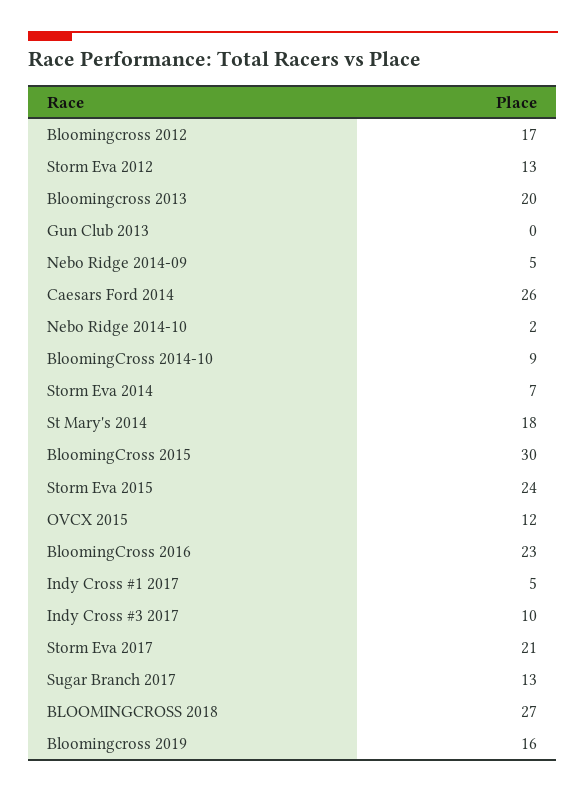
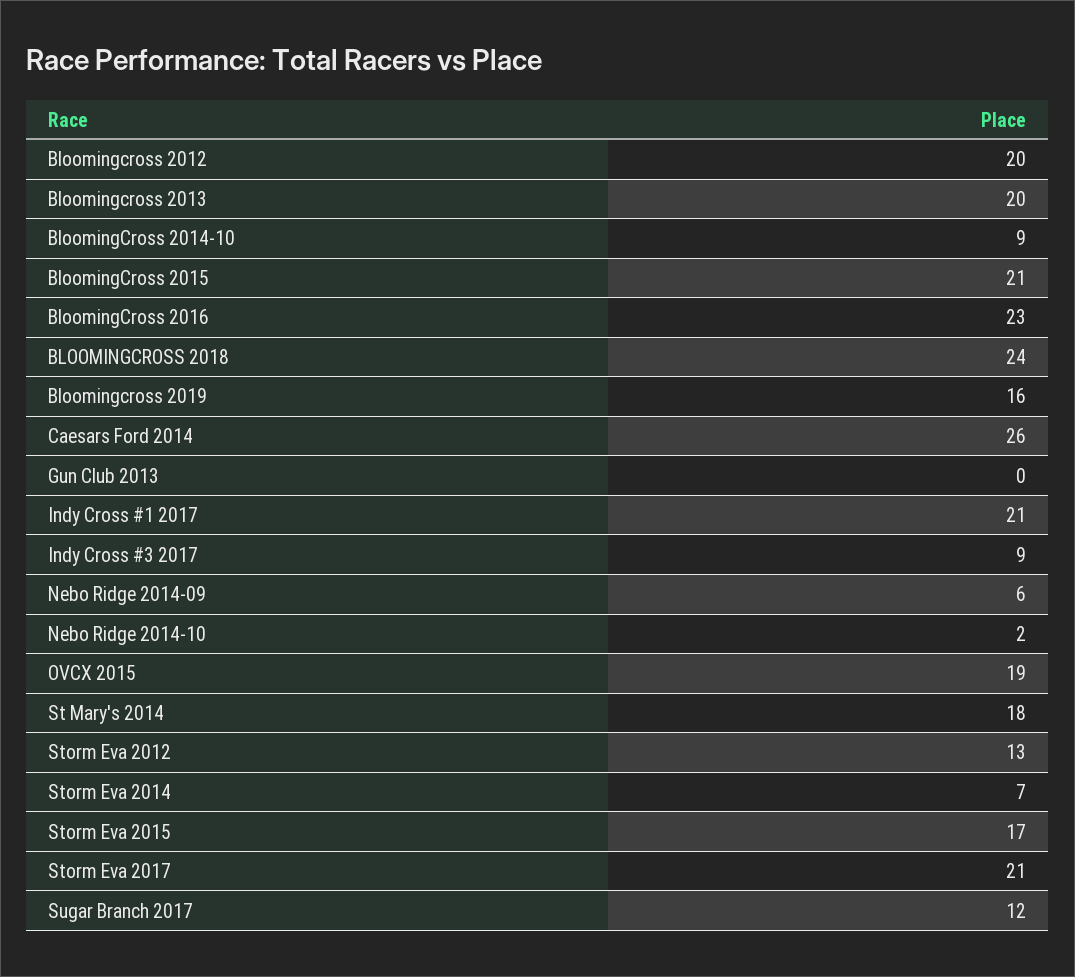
  {
-   "Bloomingcross 2012": 17,
+   "Bloomingcross 2012": 20,
    "Storm Eva 2012": 13,
    "Bloomingcross 2013": 20,
    "Gun Club 2013": 0,
-   "Nebo Ridge 2014-09": 5,
+   "Nebo Ridge 2014-09": 6,
    "Caesars Ford 2014": 26,
    "Nebo Ridge 2014-10": 2,
    "BloomingCross 2014-10": 9,
    "Storm Eva 2014": 7,
    "St Mary's 2014": 18,
-   "BloomingCross 2015": 30,
+   "BloomingCross 2015": 21,
-   "Storm Eva 2015": 24,
+   "Storm Eva 2015": 17,
-   "OVCX 2015": 12,
+   "OVCX 2015": 19,
    "BloomingCross 2016": 23,
-   "Indy Cross #1 2017": 5,
+   "Indy Cross #1 2017": 21,
-   "Indy Cross #3 2017": 10,
+   "Indy Cross #3 2017": 9,
    "Storm Eva 2017": 21,
-   "Sugar Branch 2017": 13,
+   "Sugar Branch 2017": 12,
-   "BLOOMINGCROSS 2018": 27,
+   "BLOOMINGCROSS 2018": 24,
    "Bloomingcross 2019": 16
  }

